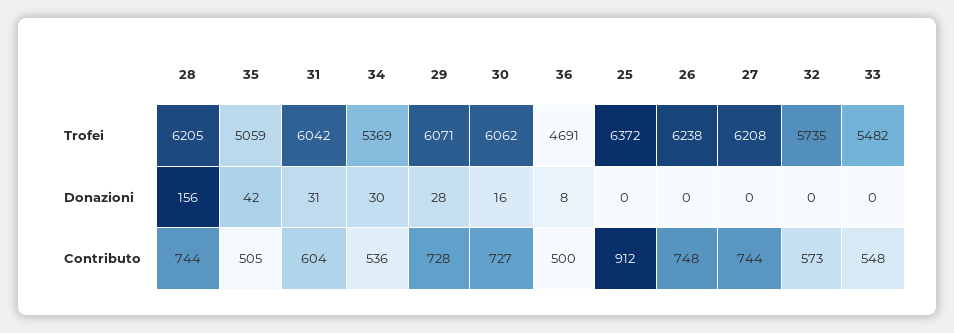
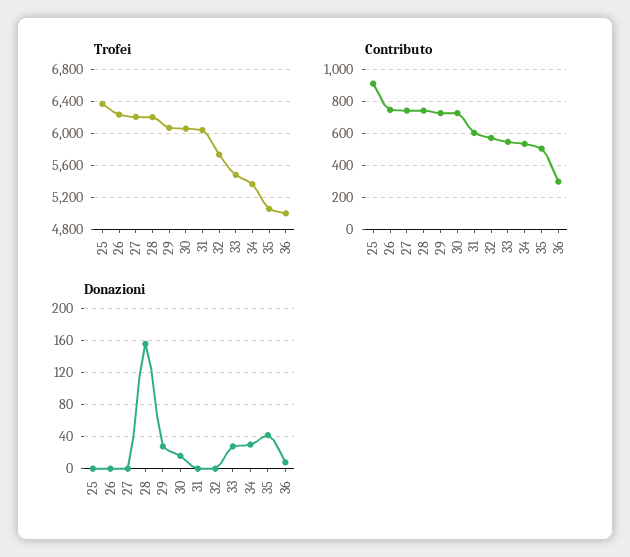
  {
    "Trofei": {
      "28": 6205,
      "35": 5059,
      "31": 6042,
      "34": 5369,
      "29": 6071,
      "30": 6062,
-     "36": 4691,
+     "36": 5000,
      "25": 6372,
      "26": 6238,
      "27": 6208,
      "32": 5735,
      "33": 5482
    },
    "Donazioni": {
      "28": 156,
      "35": 42,
-     "31": 31,
+     "31": 0,
      "34": 30,
      "29": 28,
      "30": 16,
      "36": 8,
      "25": 0,
      "26": 0,
      "27": 0,
      "32": 0,
-     "33": 0
+     "33": 30
    },
    "Contributo": {
      "28": 744,
      "35": 505,
      "31": 604,
      "34": 536,
      "29": 728,
      "30": 727,
-     "36": 500,
+     "36": 300,
      "25": 912,
      "26": 748,
      "27": 744,
      "32": 573,
      "33": 548
    }
  }

